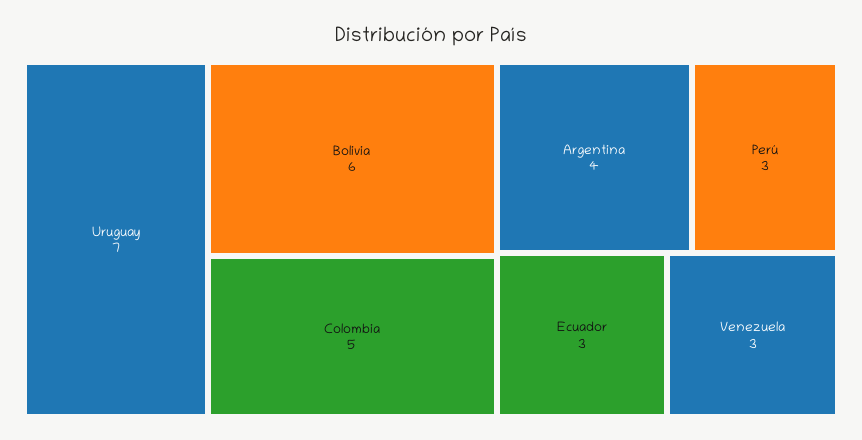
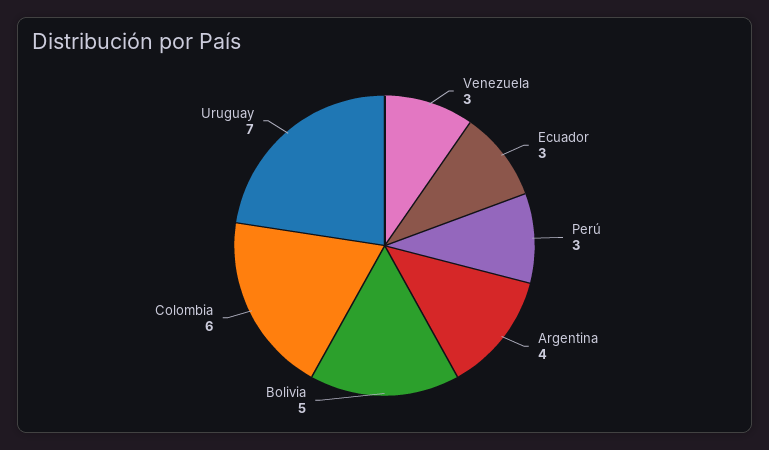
  {
    "Uruguay": 7,
-   "Bolivia": 6,
+   "Bolivia": 5,
-   "Colombia": 5,
+   "Colombia": 6,
    "Argentina": 4,
    "Perú": 3,
    "Ecuador": 3,
    "Venezuela": 3
  }

